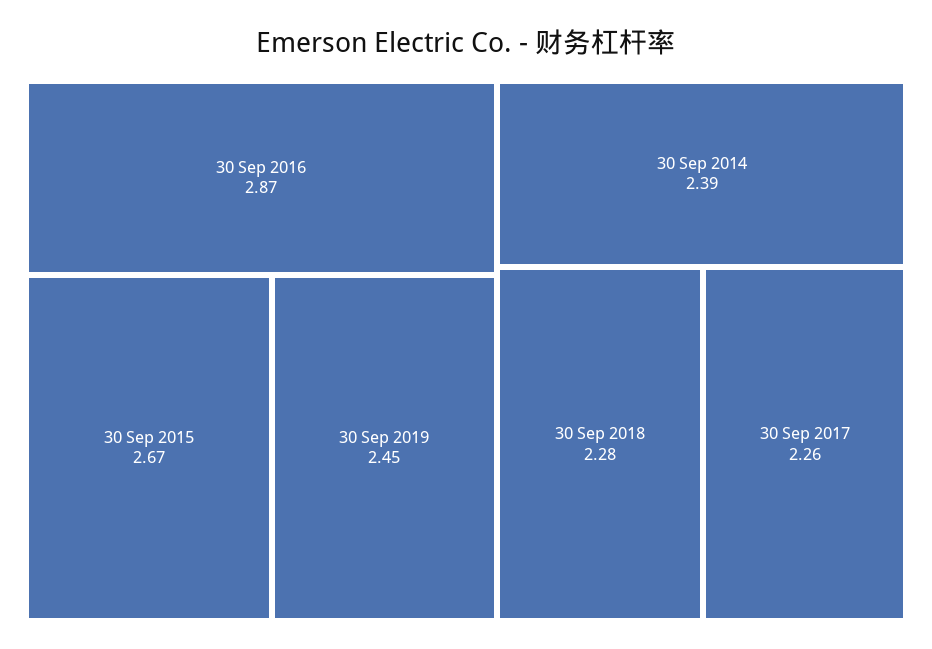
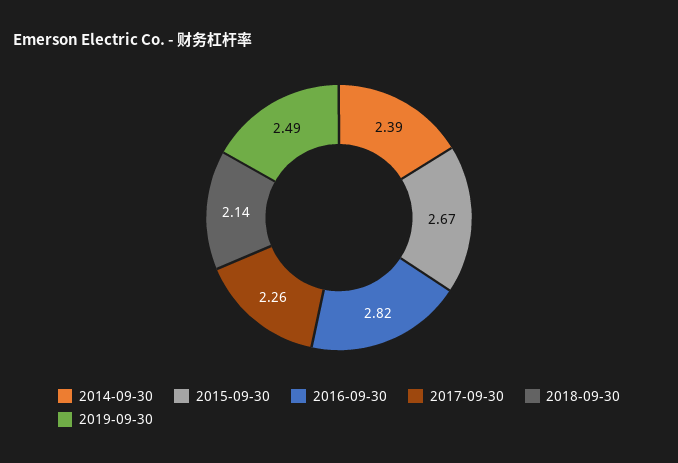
  {
-   "30 Sep 2016": 2.87,
+   "30 Sep 2016": 2.82,
    "30 Sep 2015": 2.67,
-   "30 Sep 2019": 2.45,
+   "30 Sep 2019": 2.49,
    "30 Sep 2014": 2.39,
-   "30 Sep 2018": 2.28,
+   "30 Sep 2018": 2.14,
    "30 Sep 2017": 2.26
  }

